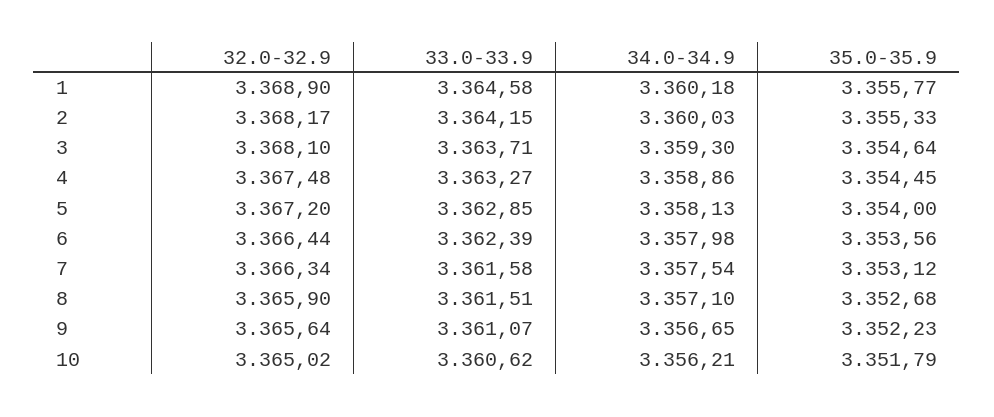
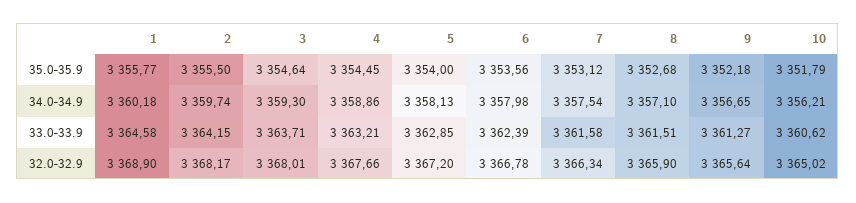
  {
    "32.0-32.9": {
      "1": 3368.9,
      "2": 3368.17,
-     "3": 3368.1,
+     "3": 3368.01,
-     "4": 3367.48,
+     "4": 3367.66,
      "5": 3367.2,
-     "6": 3366.44,
+     "6": 3366.78,
      "7": 3366.34,
      "8": 3365.9,
      "9": 3365.64,
      "10": 3365.02
    },
    "33.0-33.9": {
      "1": 3364.58,
      "2": 3364.15,
      "3": 3363.71,
-     "4": 3363.27,
+     "4": 3363.21,
      "5": 3362.85,
      "6": 3362.39,
      "7": 3361.58,
      "8": 3361.51,
-     "9": 3361.07,
+     "9": 3361.27,
      "10": 3360.62
    },
    "34.0-34.9": {
      "1": 3360.18,
-     "2": 3360.03,
+     "2": 3359.74,
      "3": 3359.3,
      "4": 3358.86,
      "5": 3358.13,
      "6": 3357.98,
      "7": 3357.54,
      "8": 3357.1,
      "9": 3356.65,
      "10": 3356.21
    },
    "35.0-35.9": {
      "1": 3355.77,
-     "2": 3355.33,
+     "2": 3355.5,
      "3": 3354.64,
      "4": 3354.45,
      "5": 3354,
      "6": 3353.56,
      "7": 3353.12,
      "8": 3352.68,
-     "9": 3352.23,
+     "9": 3352.18,
      "10": 3351.79
    }
  }

